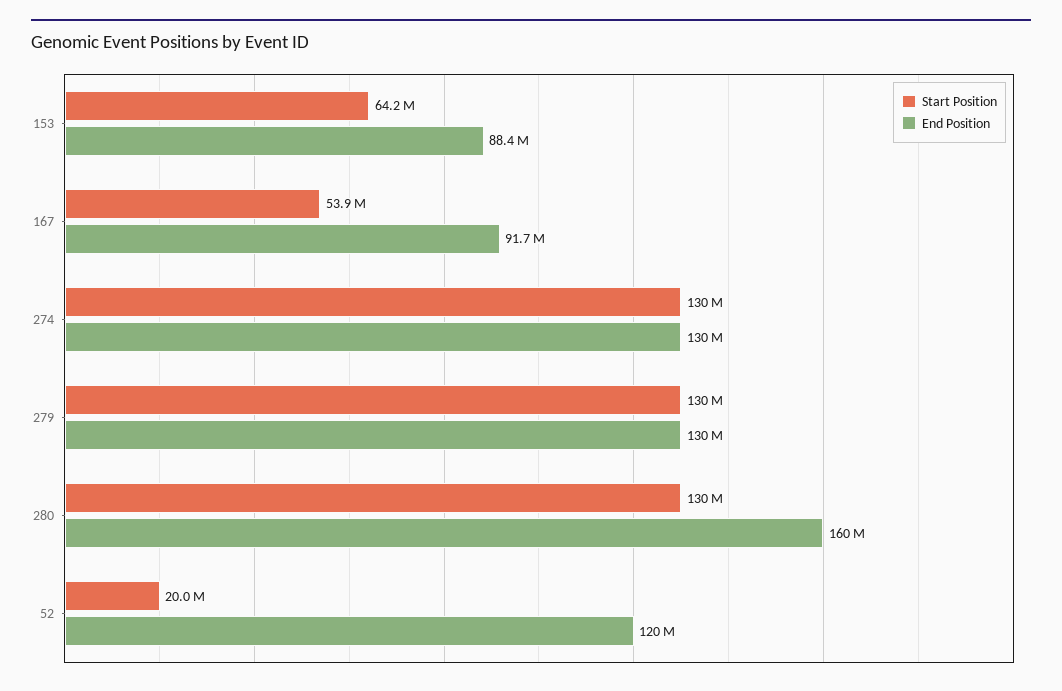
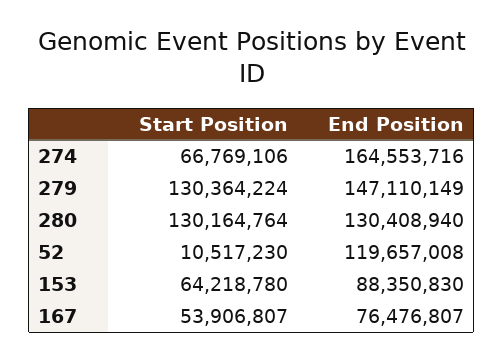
  {
    "Start Position": {
      "153": 64218780,
      "167": 53906807,
-     "274": 130000000,
+     "274": 66769106,
      "279": 130364224,
      "280": 130164764,
-     "52": 20000000
+     "52": 10517230
    },
    "End Position": {
      "153": 88350830,
-     "167": 91700000,
+     "167": 76476807,
-     "274": 130000000,
+     "274": 164553716,
-     "279": 130000000,
+     "279": 147110149,
-     "280": 160000000,
+     "280": 130408940,
      "52": 119657008
    }
  }

